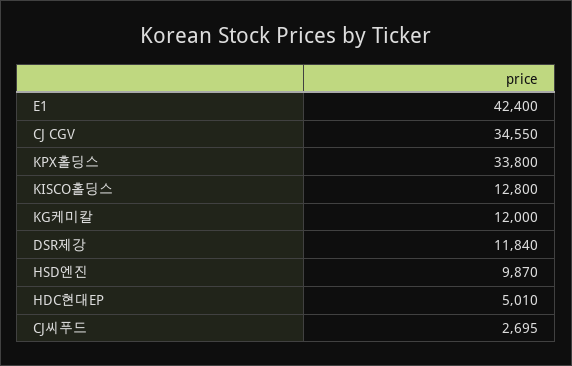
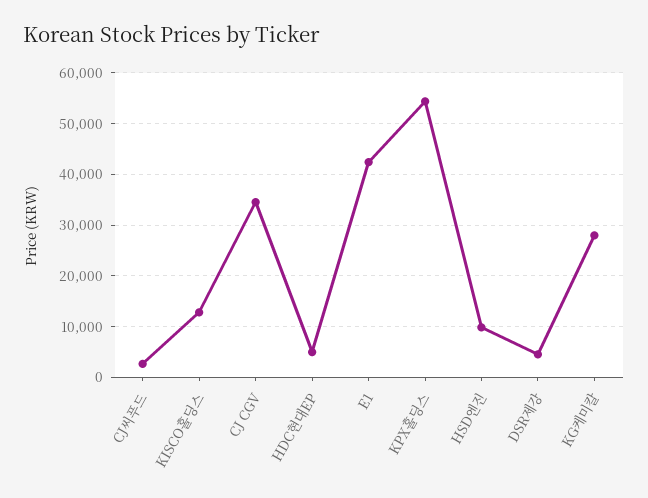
  {
    "E1": 42400,
    "CJ CGV": 34550,
-   "KPX홀딩스": 33800,
+   "KPX홀딩스": 54000,
    "KISCO홀딩스": 12800,
-   "KG케미칼": 12000,
+   "KG케미칼": 28000,
-   "DSR제강": 11840,
+   "DSR제강": 4000,
    "HSD엔진": 9870,
    "HDC현대EP": 5010,
    "CJ씨푸드": 2695
  }

